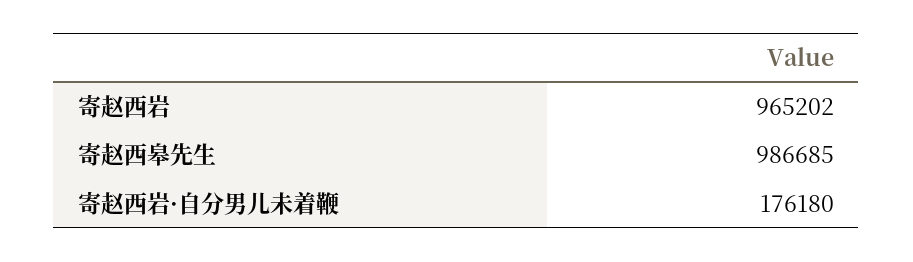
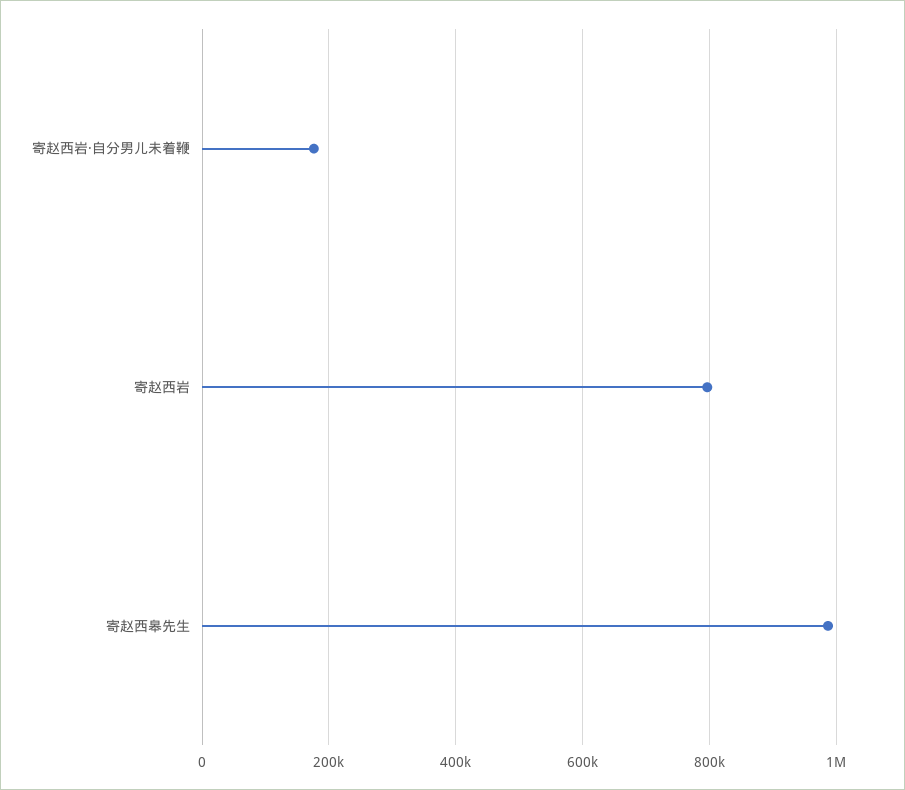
  {
-   "寄赵西岩": 965202,
+   "寄赵西岩": 800000,
    "寄赵西皋先生": 986685,
    "寄赵西岩·自分男儿未着鞭": 176180
  }

